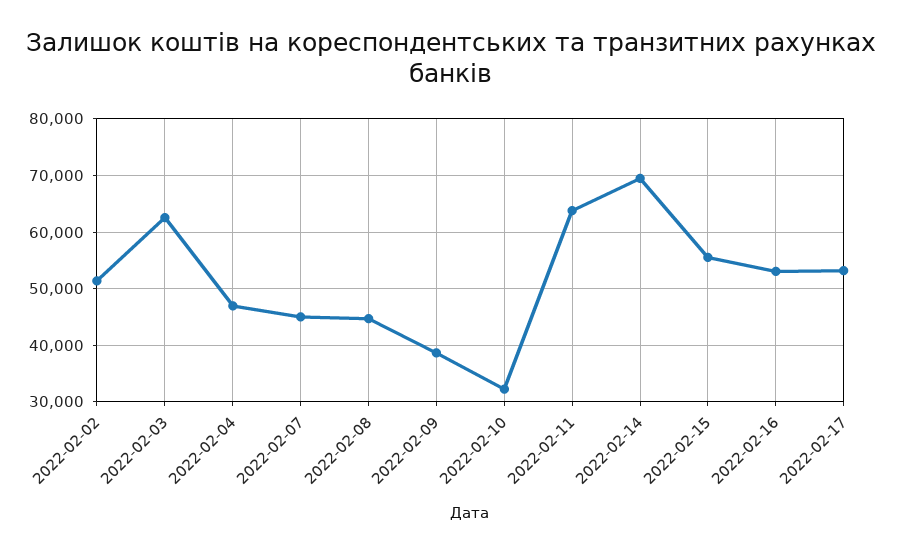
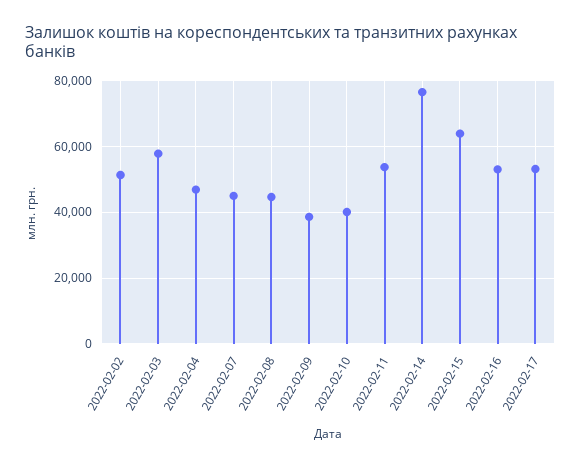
  {
    "2022-02-02": 52000,
-   "2022-02-03": 62000,
+   "2022-02-03": 58000,
    "2022-02-04": 46000,
    "2022-02-07": 46000,
    "2022-02-08": 44000,
    "2022-02-09": 38000,
-   "2022-02-10": 32000,
+   "2022-02-10": 40000,
-   "2022-02-11": 64000,
+   "2022-02-11": 54000,
-   "2022-02-14": 70000,
+   "2022-02-14": 76000,
-   "2022-02-15": 56000,
+   "2022-02-15": 64000,
    "2022-02-16": 54000,
    "2022-02-17": 54000
  }

